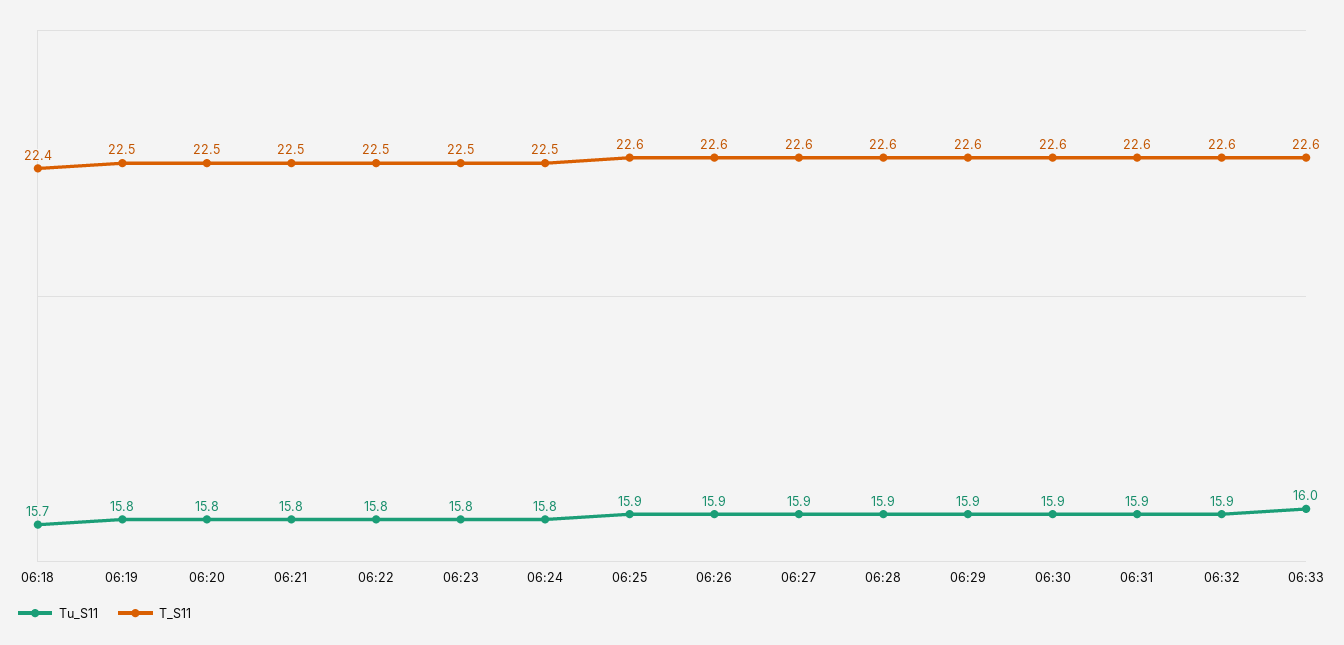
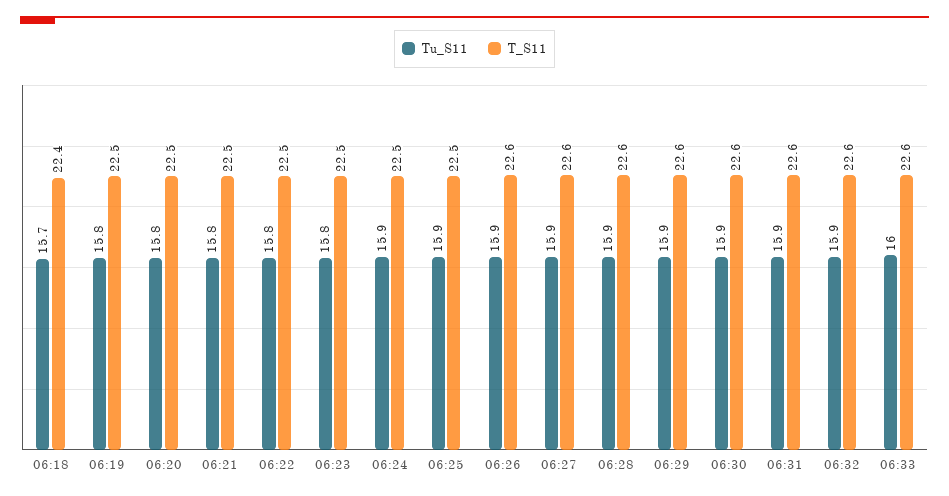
  {
    "Tu_S11": {
      "06:18": 15.7,
      "06:19": 15.8,
      "06:20": 15.8,
      "06:21": 15.8,
      "06:22": 15.8,
      "06:23": 15.8,
-     "06:24": 15.8,
+     "06:24": 15.9,
      "06:25": 15.9,
      "06:26": 15.9,
      "06:27": 15.9,
      "06:28": 15.9,
      "06:29": 15.9,
      "06:30": 15.9,
      "06:31": 15.9,
      "06:32": 15.9,
      "06:33": 16
    },
    "T_S11": {
      "06:18": 22.4,
      "06:19": 22.5,
      "06:20": 22.5,
      "06:21": 22.5,
      "06:22": 22.5,
      "06:23": 22.5,
      "06:24": 22.5,
-     "06:25": 22.6,
+     "06:25": 22.5,
      "06:26": 22.6,
      "06:27": 22.6,
      "06:28": 22.6,
      "06:29": 22.6,
      "06:30": 22.6,
      "06:31": 22.6,
      "06:32": 22.6,
      "06:33": 22.6
    }
  }

